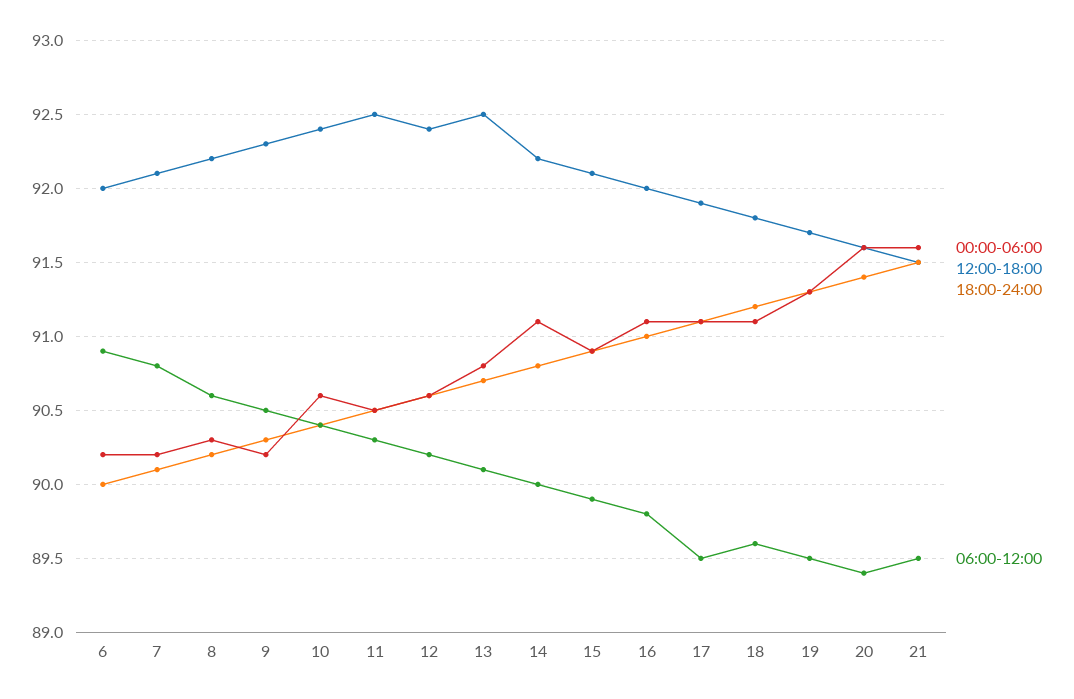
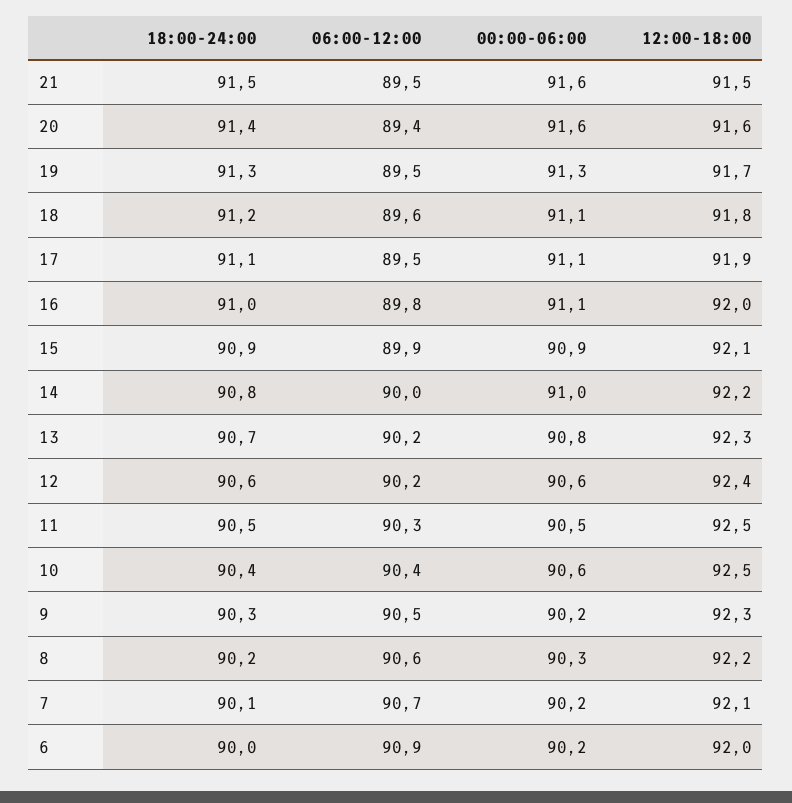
  {
    "00:00-06:00": {
      "6": 90.2,
      "7": 90.2,
      "8": 90.3,
      "9": 90.2,
      "10": 90.6,
      "11": 90.5,
      "12": 90.6,
      "13": 90.8,
-     "14": 91.1,
+     "14": 91,
      "15": 90.9,
      "16": 91.1,
      "17": 91.1,
      "18": 91.1,
      "19": 91.3,
      "20": 91.6,
      "21": 91.6
    },
    "12:00-18:00": {
      "6": 92,
      "7": 92.1,
      "8": 92.2,
      "9": 92.3,
-     "10": 92.4,
+     "10": 92.5,
      "11": 92.5,
      "12": 92.4,
-     "13": 92.5,
+     "13": 92.3,
      "14": 92.2,
      "15": 92.1,
      "16": 92,
      "17": 91.9,
      "18": 91.8,
      "19": 91.7,
      "20": 91.6,
      "21": 91.5
    },
    "18:00-24:00": {
      "6": 90,
      "7": 90.1,
      "8": 90.2,
      "9": 90.3,
      "10": 90.4,
      "11": 90.5,
      "12": 90.6,
      "13": 90.7,
      "14": 90.8,
      "15": 90.9,
      "16": 91,
      "17": 91.1,
      "18": 91.2,
      "19": 91.3,
      "20": 91.4,
      "21": 91.5
    },
    "06:00-12:00": {
      "6": 90.9,
-     "7": 90.8,
+     "7": 90.7,
      "8": 90.6,
      "9": 90.5,
      "10": 90.4,
      "11": 90.3,
      "12": 90.2,
-     "13": 90.1,
+     "13": 90.2,
      "14": 90,
      "15": 89.9,
      "16": 89.8,
      "17": 89.5,
      "18": 89.6,
      "19": 89.5,
      "20": 89.4,
      "21": 89.5
    }
  }

